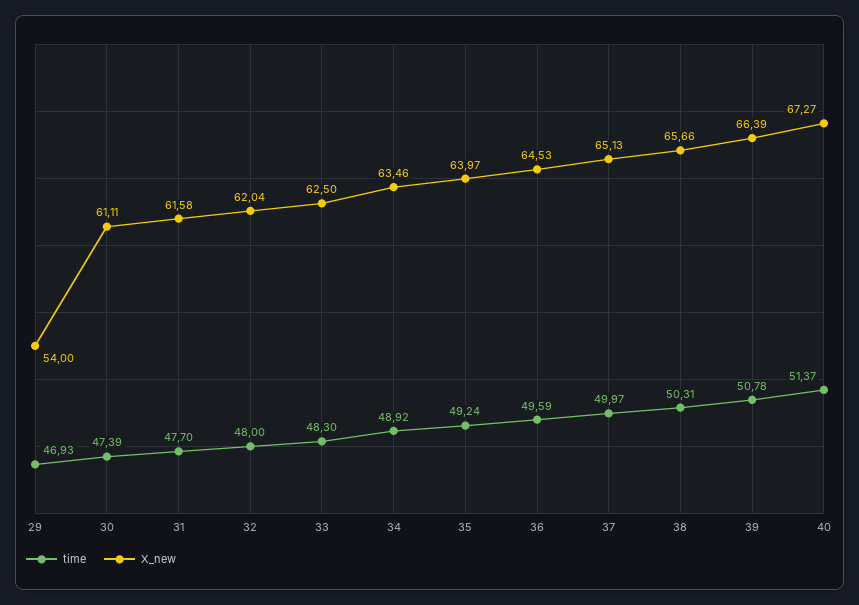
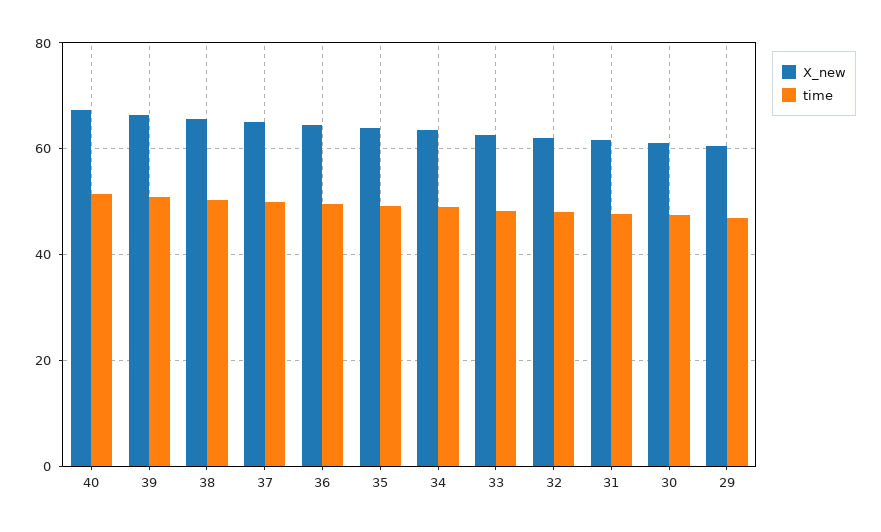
  {
    "time": {
      "29": 46.93,
      "30": 47.39,
      "31": 47.7,
      "32": 48,
      "33": 48.3,
      "34": 48.92,
      "35": 49.24,
      "36": 49.59,
      "37": 49.97,
      "38": 50.31,
      "39": 50.78,
      "40": 51.37
    },
    "X_new": {
-     "29": 54,
+     "29": 60,
      "30": 61.11,
      "31": 61.58,
      "32": 62.04,
      "33": 62.5,
      "34": 63.46,
      "35": 63.97,
      "36": 64.53,
      "37": 65.13,
      "38": 65.66,
      "39": 66.39,
      "40": 67.27
    }
  }

